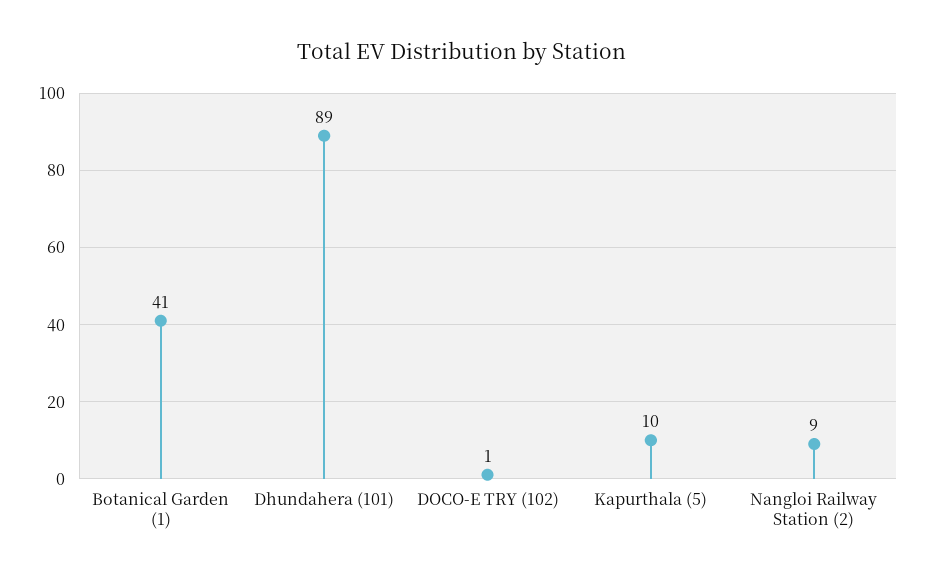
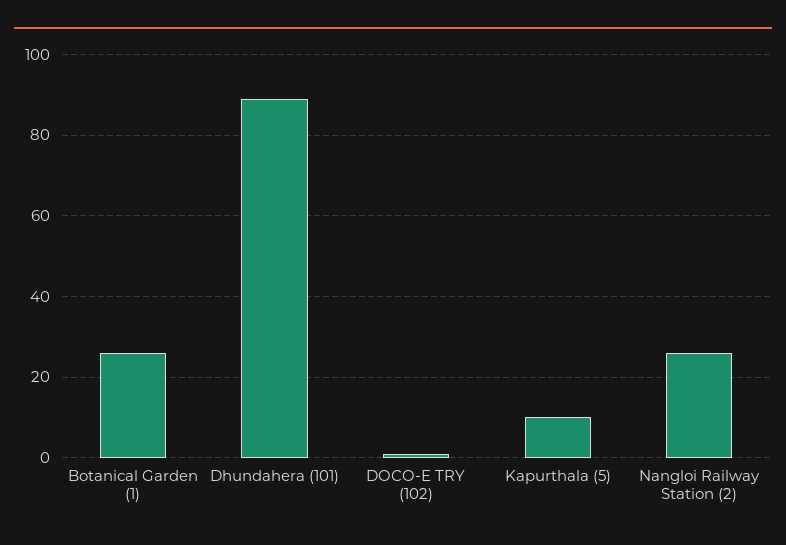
  {
-   "Botanical Garden (1)": 41,
+   "Botanical Garden (1)": 25,
    "Dhundahera (101)": 89,
    "DOCO-E TRY (102)": 1,
    "Kapurthala (5)": 10,
-   "Nangloi Railway Station (2)": 9
+   "Nangloi Railway Station (2)": 25
  }

